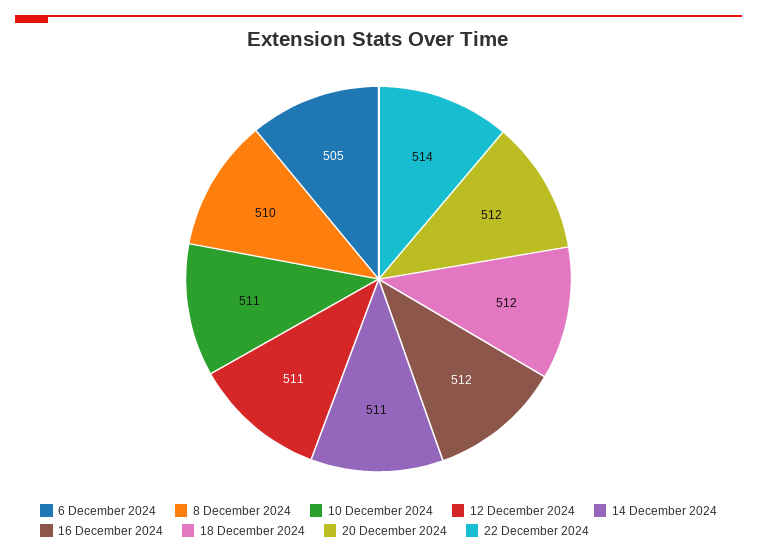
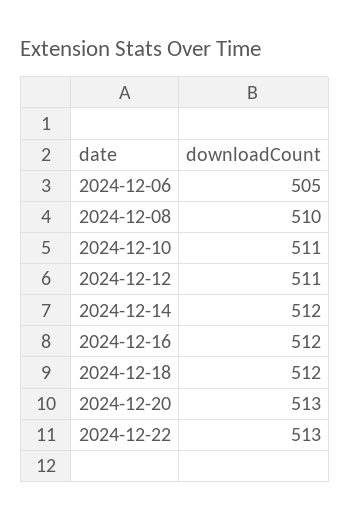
  {
    "6 December 2024": 505,
    "8 December 2024": 510,
    "10 December 2024": 511,
    "12 December 2024": 511,
-   "14 December 2024": 511,
+   "14 December 2024": 512,
    "16 December 2024": 512,
    "18 December 2024": 512,
-   "20 December 2024": 512,
+   "20 December 2024": 513,
-   "22 December 2024": 514
+   "22 December 2024": 513
  }

